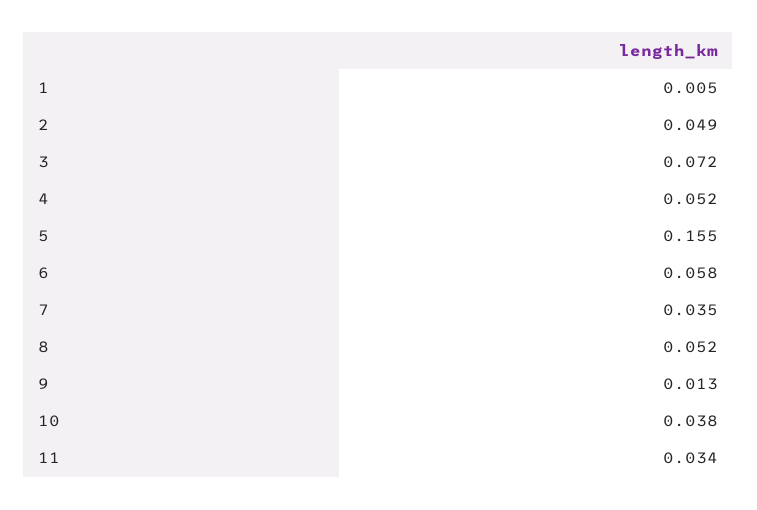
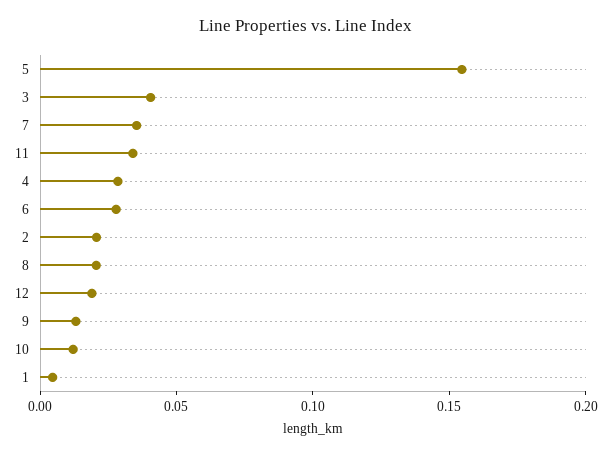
  {
    "1": 0.005,
-   "2": 0.049,
+   "2": 0.02,
-   "3": 0.072,
+   "3": 0.04,
-   "4": 0.052,
+   "4": 0.03,
    "5": 0.155,
-   "6": 0.058,
+   "6": 0.03,
    "7": 0.035,
-   "8": 0.052,
+   "8": 0.02,
    "9": 0.013,
-   "10": 0.038,
+   "10": 0.01,
-   "11": 0.034
+   "11": 0.034,
+   "12": 0.02
  }

